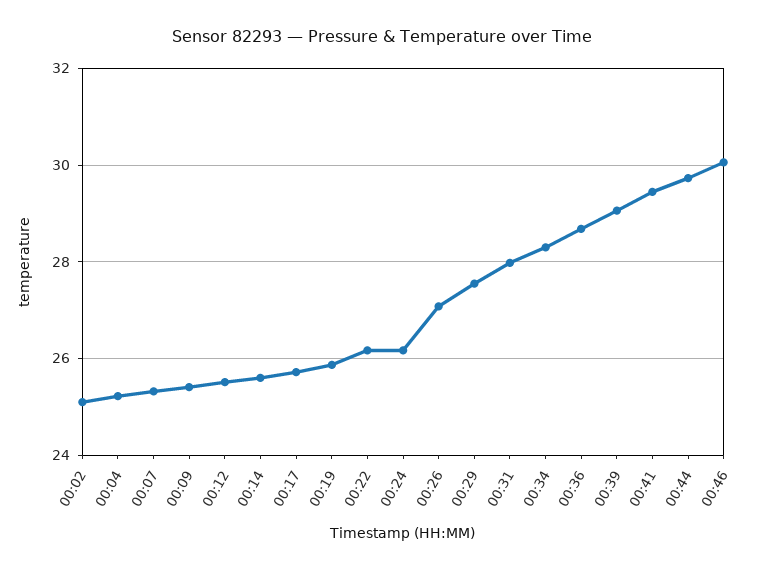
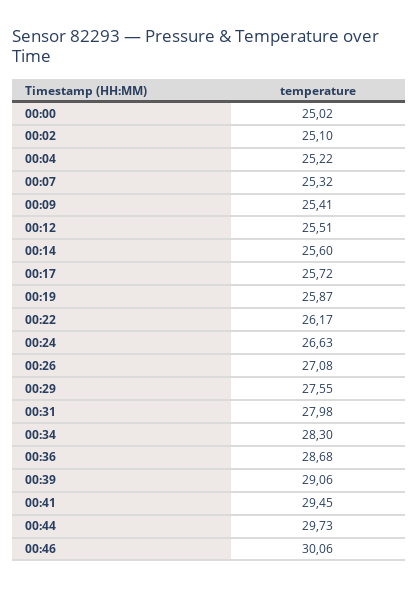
  {
    "00:02": 25.1,
    "00:04": 25.22,
    "00:07": 25.32,
    "00:09": 25.41,
    "00:12": 25.51,
    "00:14": 25.6,
    "00:17": 25.72,
    "00:19": 25.87,
    "00:22": 26.17,
-   "00:24": 26.2,
+   "00:24": 26.63,
    "00:26": 27.08,
    "00:29": 27.55,
    "00:31": 27.98,
    "00:34": 28.3,
    "00:36": 28.68,
    "00:39": 29.06,
    "00:41": 29.45,
    "00:44": 29.73,
-   "00:46": 30.06
+   "00:46": 30.06,
+   "00:00": 25.02
  }

